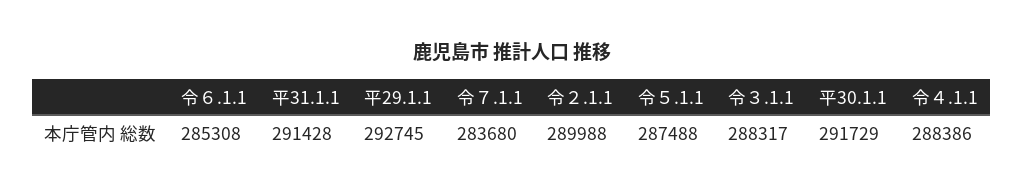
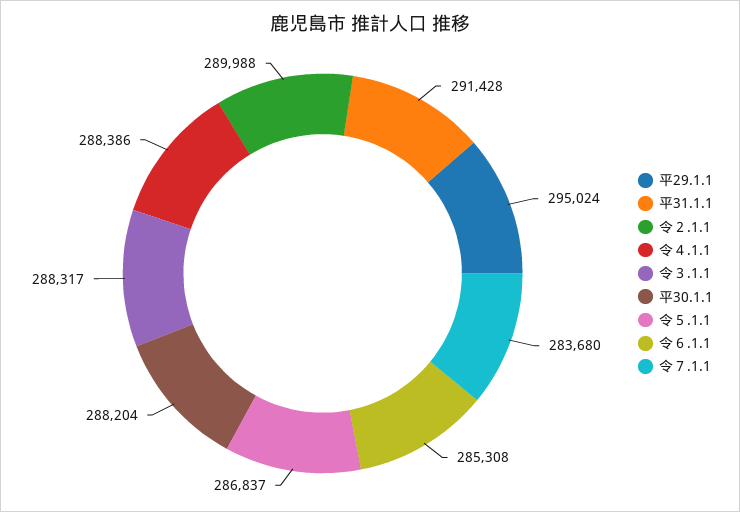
  {
    "令６.1.1": 285308,
    "平31.1.1": 291428,
-   "平29.1.1": 292745,
+   "平29.1.1": 295024,
    "令７.1.1": 283680,
    "令２.1.1": 289988,
-   "令５.1.1": 287488,
+   "令５.1.1": 286837,
    "令３.1.1": 288317,
-   "平30.1.1": 291729,
+   "平30.1.1": 288204,
    "令４.1.1": 288386
  }

